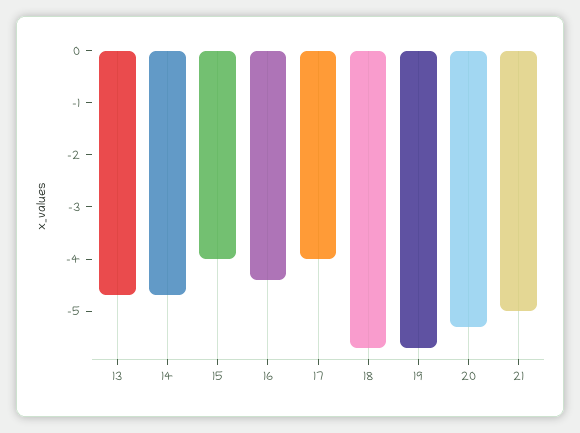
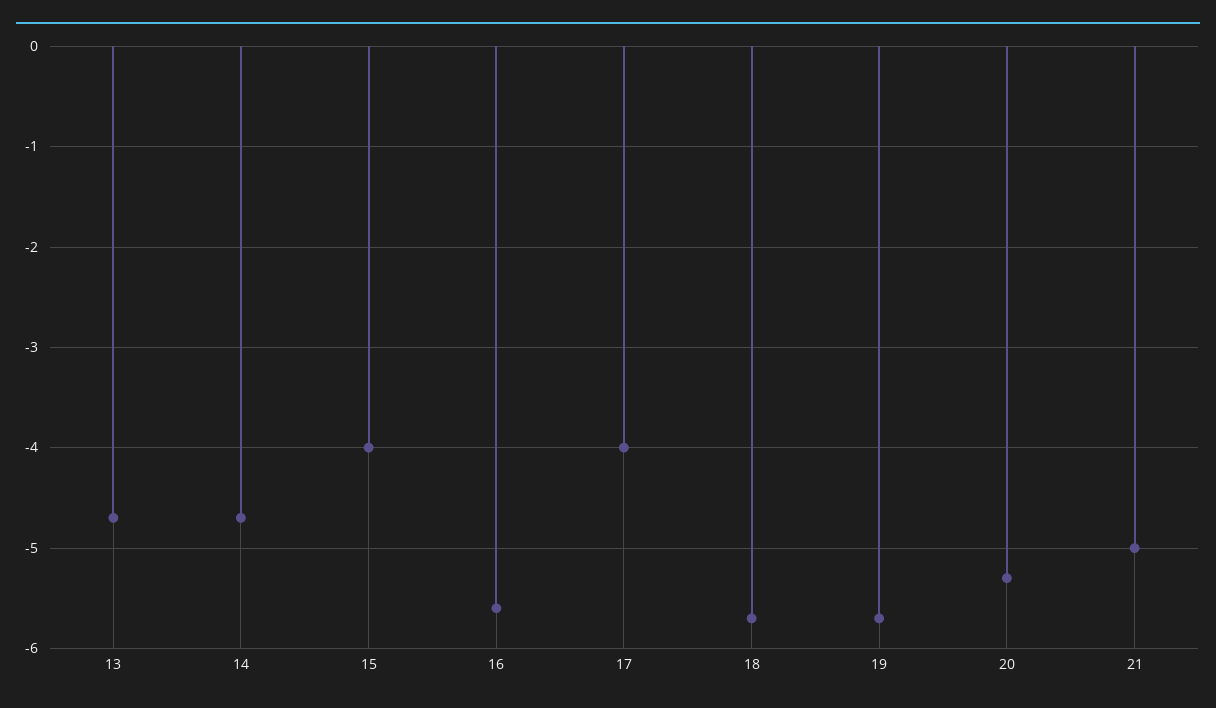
  {
    "13": -4.7,
    "14": -4.7,
    "15": -4,
-   "16": -4.5,
+   "16": -5.6,
    "17": -4,
    "18": -5.7,
    "19": -5.7,
    "20": -5.3,
    "21": -5
  }

